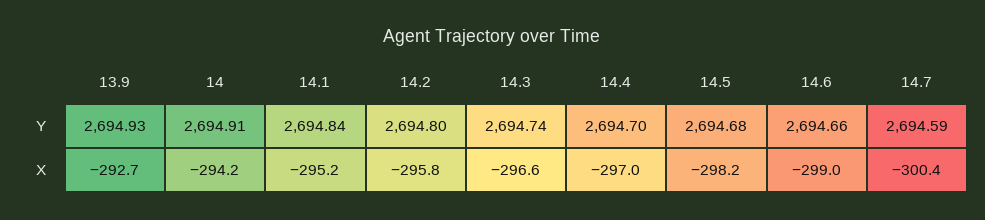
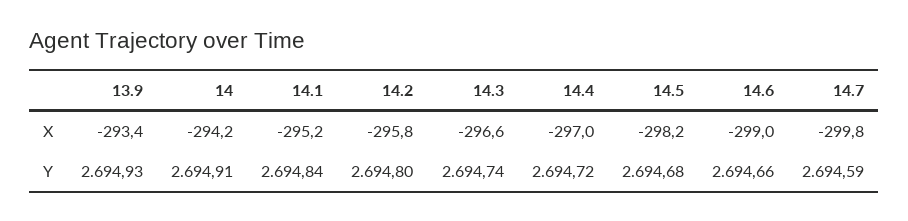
  {
    "13.9": {
      "Y": 2694.93,
-     "X": -292.7
+     "X": -293.4
    },
    "14": {
      "Y": 2694.91,
      "X": -294.2
    },
    "14.1": {
      "Y": 2694.84,
      "X": -295.2
    },
    "14.2": {
      "Y": 2694.8,
      "X": -295.8
    },
    "14.3": {
      "Y": 2694.74,
      "X": -296.6
    },
    "14.4": {
-     "Y": 2694.7,
+     "Y": 2694.72,
      "X": -297
    },
    "14.5": {
      "Y": 2694.68,
      "X": -298.2
    },
    "14.6": {
      "Y": 2694.66,
      "X": -299
    },
    "14.7": {
      "Y": 2694.59,
-     "X": -300.4
+     "X": -299.8
    }
  }

